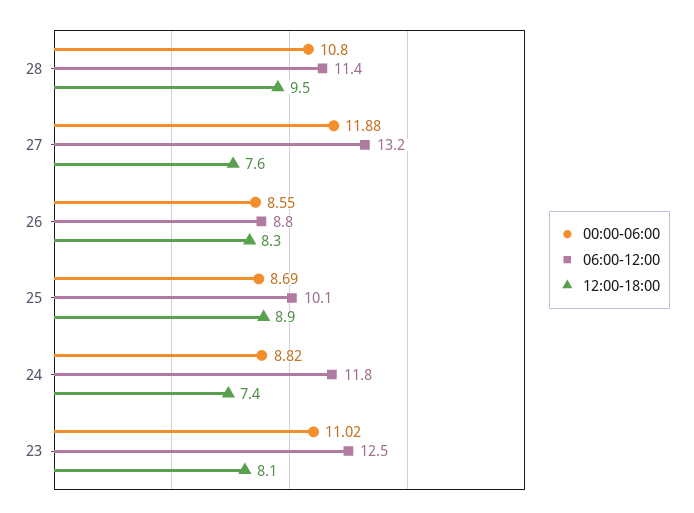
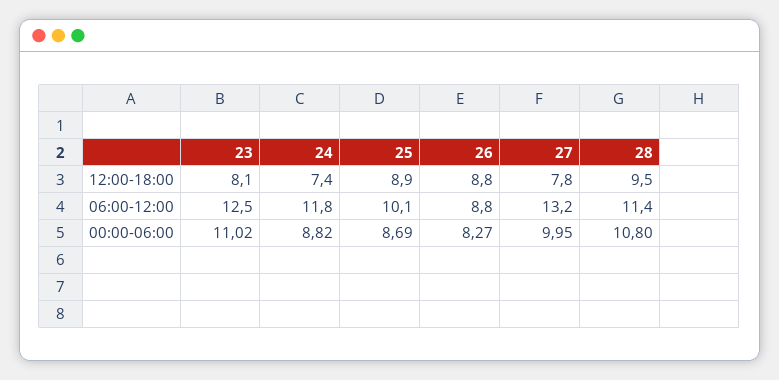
  {
    "00:00-06:00": {
      "28": 10.8,
-     "27": 11.88,
+     "27": 9.95,
-     "26": 8.55,
+     "26": 8.27,
      "25": 8.69,
      "24": 8.82,
      "23": 11.02
    },
    "06:00-12:00": {
      "28": 11.4,
      "27": 13.2,
      "26": 8.8,
      "25": 10.1,
      "24": 11.8,
      "23": 12.5
    },
    "12:00-18:00": {
      "28": 9.5,
-     "27": 7.6,
+     "27": 7.8,
-     "26": 8.3,
+     "26": 8.8,
      "25": 8.9,
      "24": 7.4,
      "23": 8.1
    }
  }

